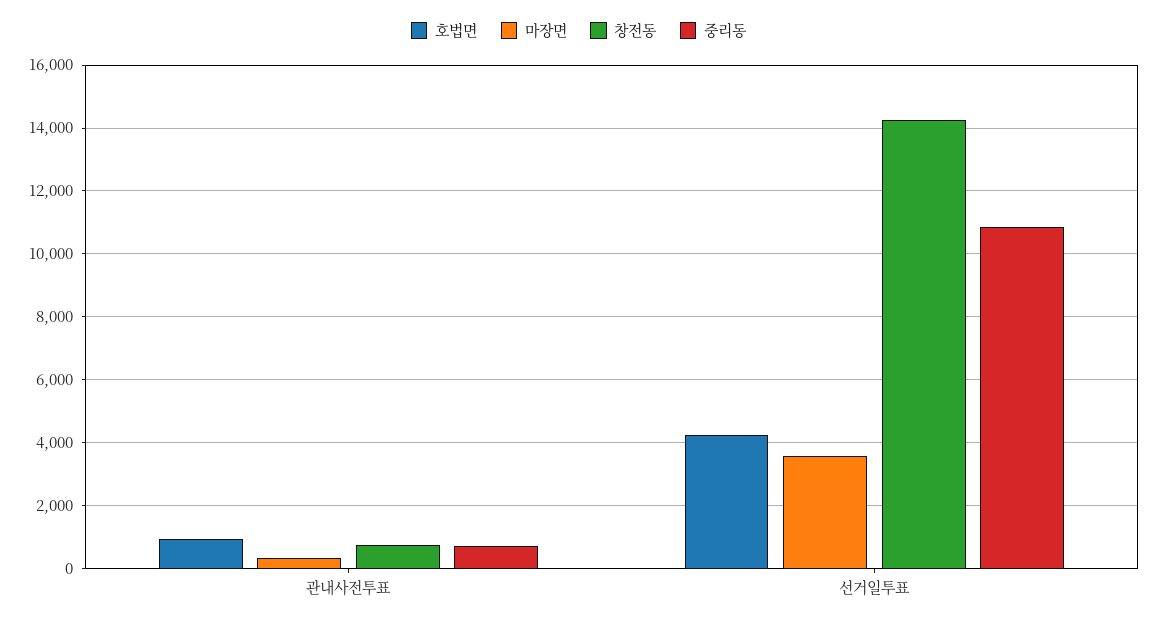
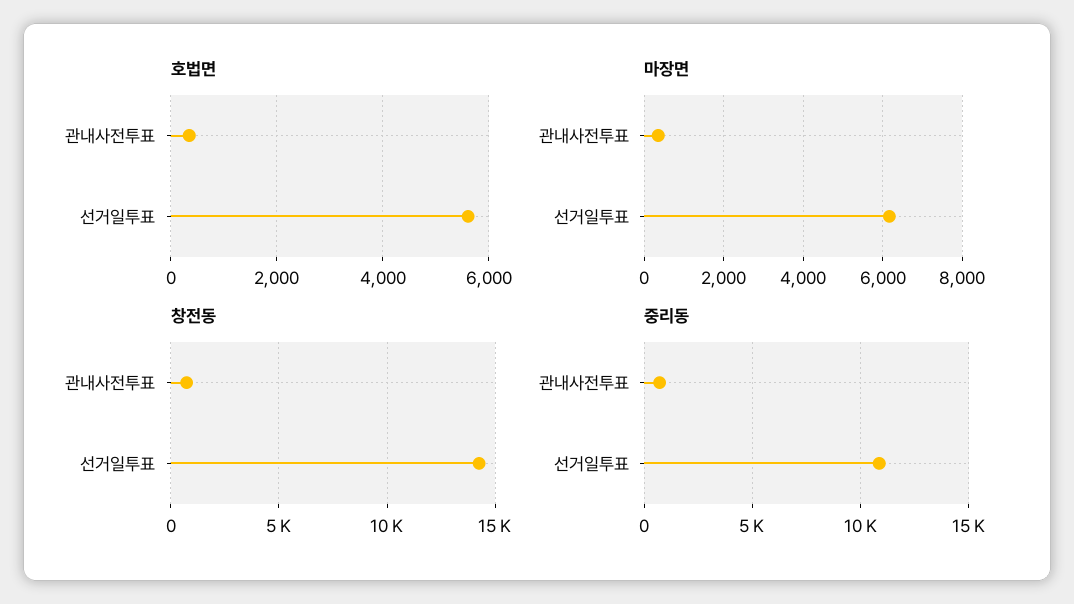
  {
    "호법면": {
-     "관내사전투표": 1000,
+     "관내사전투표": 400,
-     "선거일투표": 4200
+     "선거일투표": 5600
    },
    "마장면": {
      "관내사전투표": 400,
-     "선거일투표": 3600
+     "선거일투표": 6200
    },
    "창전동": {
      "관내사전투표": 800,
      "선거일투표": 14200
    },
    "중리동": {
      "관내사전투표": 800,
      "선거일투표": 10800
    }
  }

